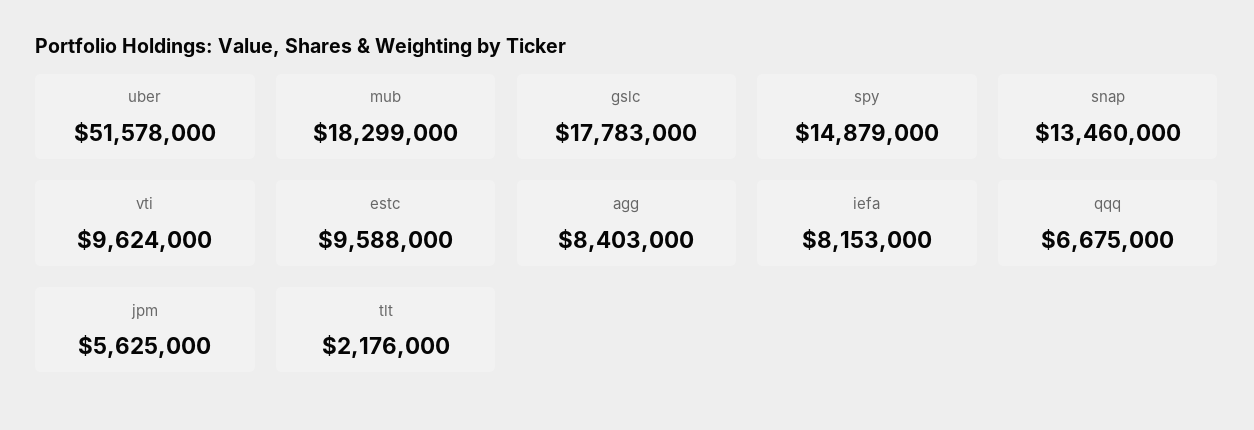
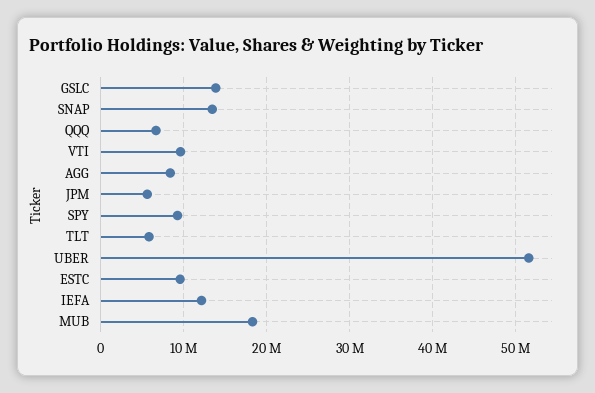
  {
    "uber": 51578000,
    "mub": 18299000,
-   "gslc": 17783000,
+   "gslc": 14000000,
-   "spy": 14879000,
+   "spy": 9000000,
    "snap": 13460000,
    "vti": 9624000,
    "estc": 9588000,
    "agg": 8403000,
-   "iefa": 8153000,
+   "iefa": 12000000,
    "qqq": 6675000,
    "jpm": 5625000,
-   "tlt": 2176000
+   "tlt": 6000000
  }

